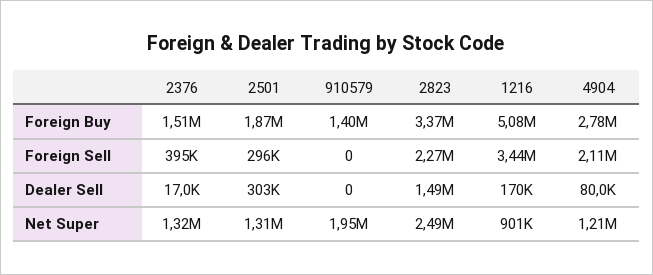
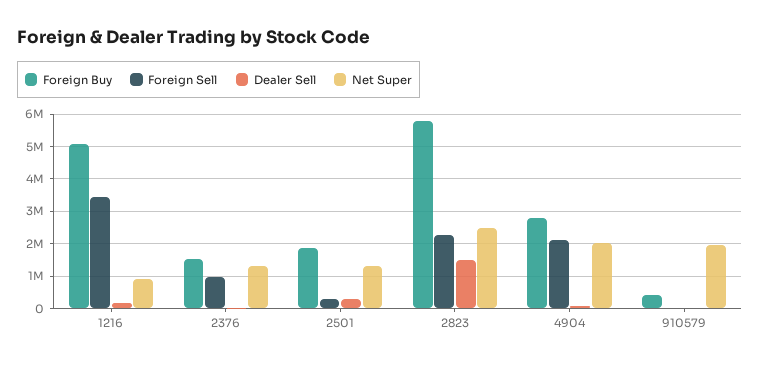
  {
    "Foreign Buy": {
      "2376": 1510000,
      "2501": 1870000,
-     "910579": 1400000,
+     "910579": 400000,
-     "2823": 3370000,
+     "2823": 5800000,
      "1216": 5080000,
      "4904": 2780000
    },
    "Foreign Sell": {
-     "2376": 395000,
+     "2376": 1000000,
      "2501": 296000,
      "910579": 0,
      "2823": 2270000,
      "1216": 3440000,
      "4904": 2110000
    },
    "Dealer Sell": {
      "2376": 17000,
      "2501": 303000,
      "910579": 0,
      "2823": 1490000,
      "1216": 170000,
      "4904": 80000
    },
    "Net Super": {
      "2376": 1320000,
      "2501": 1310000,
      "910579": 1950000,
      "2823": 2490000,
      "1216": 901000,
-     "4904": 1210000
+     "4904": 2000000
    }
  }

